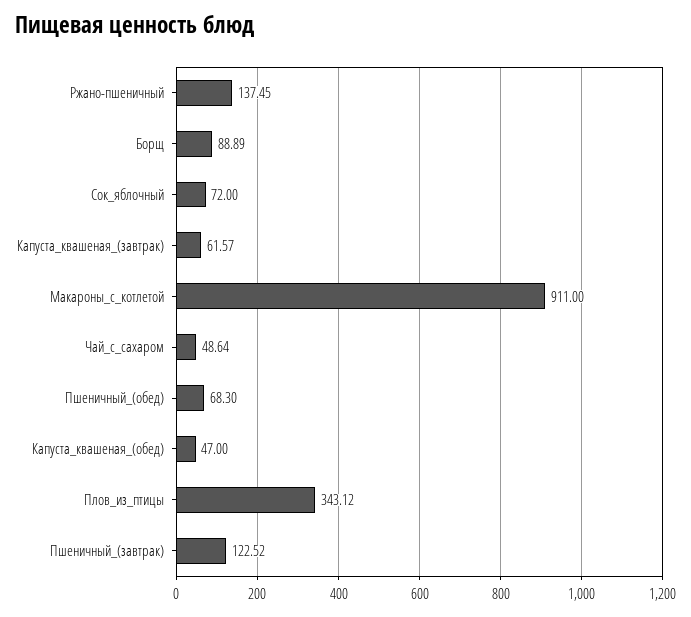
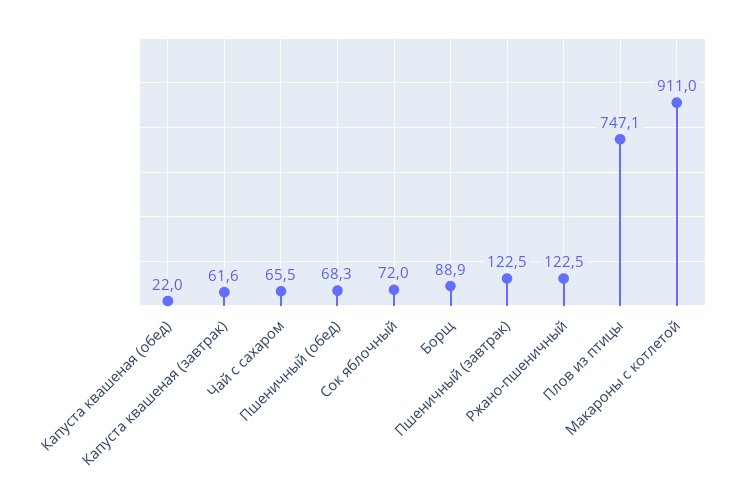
  {
-   "Ржано-пшеничный": 137.45,
+   "Ржано-пшеничный": 122.5,
    "Борщ": 88.89,
    "Сок_яблочный": 72,
    "Капуста_квашеная_(завтрак)": 61.57,
    "Макароны_с_котлетой": 911,
-   "Чай_с_сахаром": 48.64,
+   "Чай_с_сахаром": 65.5,
    "Пшеничный_(обед)": 68.3,
-   "Капуста_квашеная_(обед)": 47,
+   "Капуста_квашеная_(обед)": 22,
-   "Плов_из_птицы": 343.12,
+   "Плов_из_птицы": 747.1,
    "Пшеничный_(завтрак)": 122.52
  }

